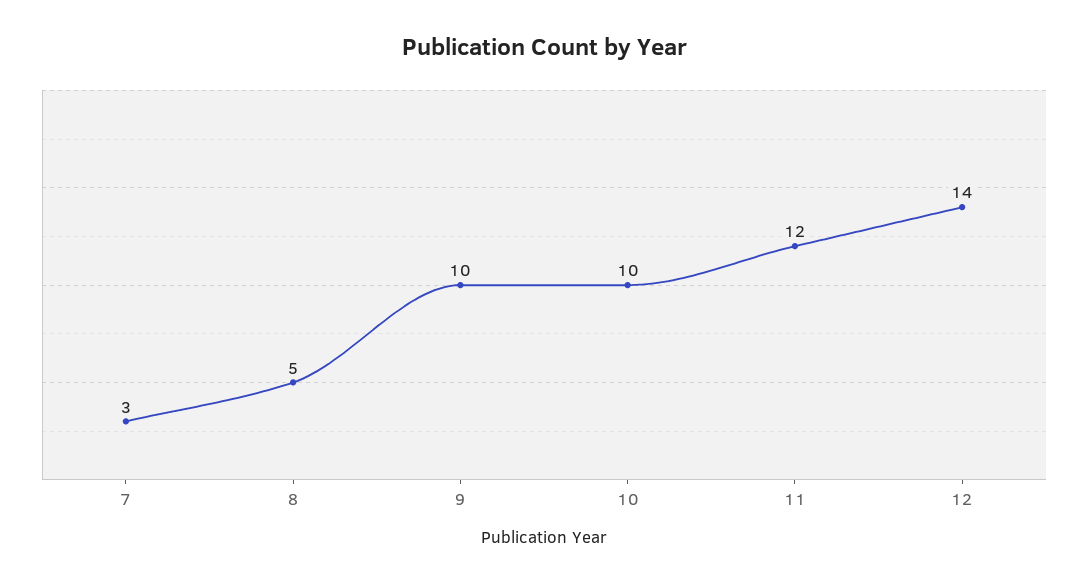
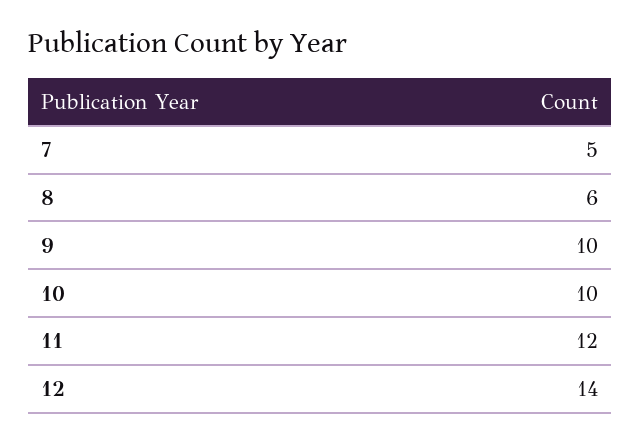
  {
-   "7": 3,
+   "7": 5,
-   "8": 5,
+   "8": 6,
    "9": 10,
    "10": 10,
    "11": 12,
    "12": 14
  }

